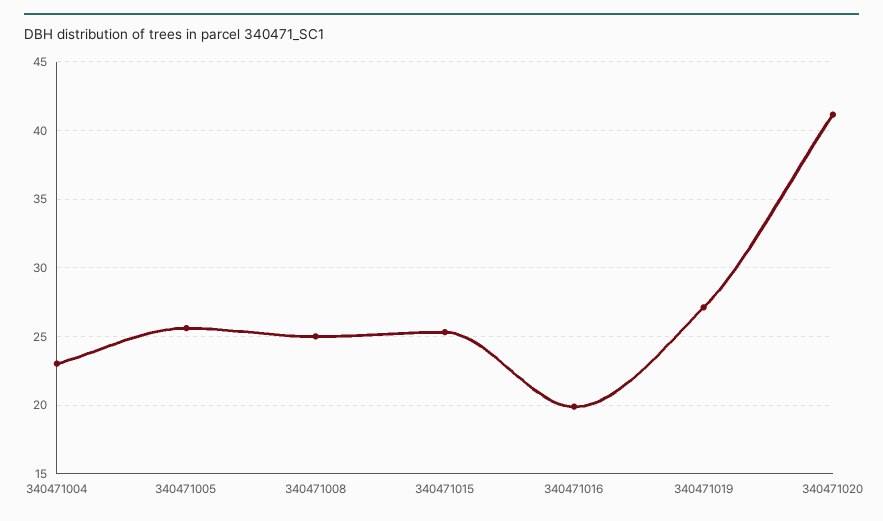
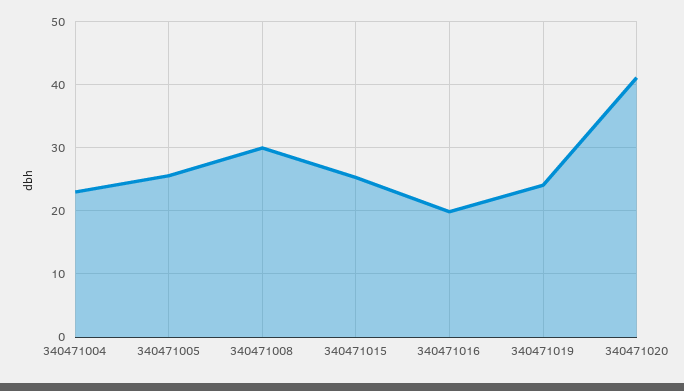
  {
    "340471004": 23,
    "340471005": 25.5,
-   "340471008": 25,
+   "340471008": 30,
    "340471015": 25.5,
    "340471016": 20,
-   "340471019": 27,
+   "340471019": 24,
    "340471020": 41
  }

